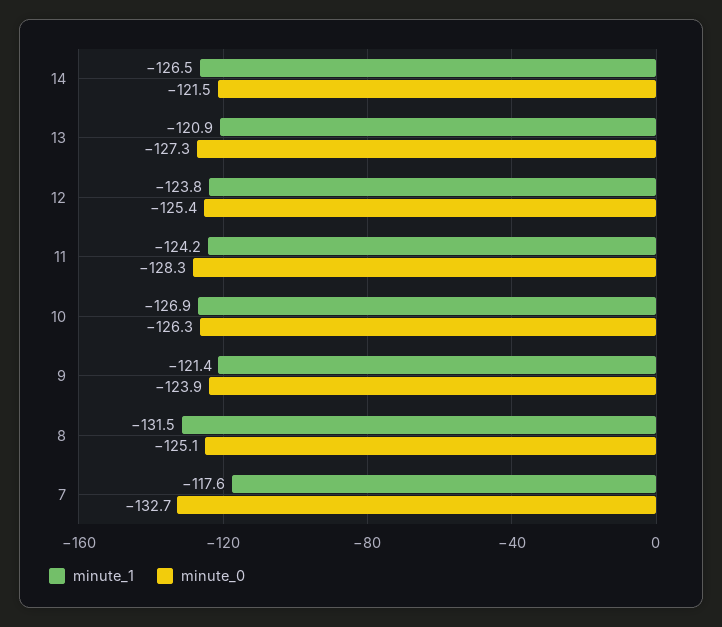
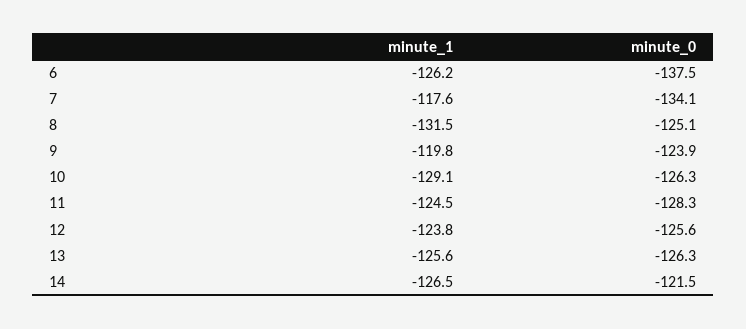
  {
    "minute_1": {
      "14": -126.5,
-     "13": -120.9,
+     "13": -125.6,
      "12": -123.8,
-     "11": -124.2,
+     "11": -124.5,
-     "10": -126.9,
+     "10": -129.1,
-     "9": -121.4,
+     "9": -119.8,
      "8": -131.5,
-     "7": -117.6
+     "7": -117.6,
+     "6": -126.2
    },
    "minute_0": {
      "14": -121.5,
-     "13": -127.3,
+     "13": -126.3,
-     "12": -125.4,
+     "12": -125.6,
      "11": -128.3,
      "10": -126.3,
      "9": -123.9,
      "8": -125.1,
-     "7": -132.7
+     "7": -134.1,
+     "6": -137.5
    }
  }

